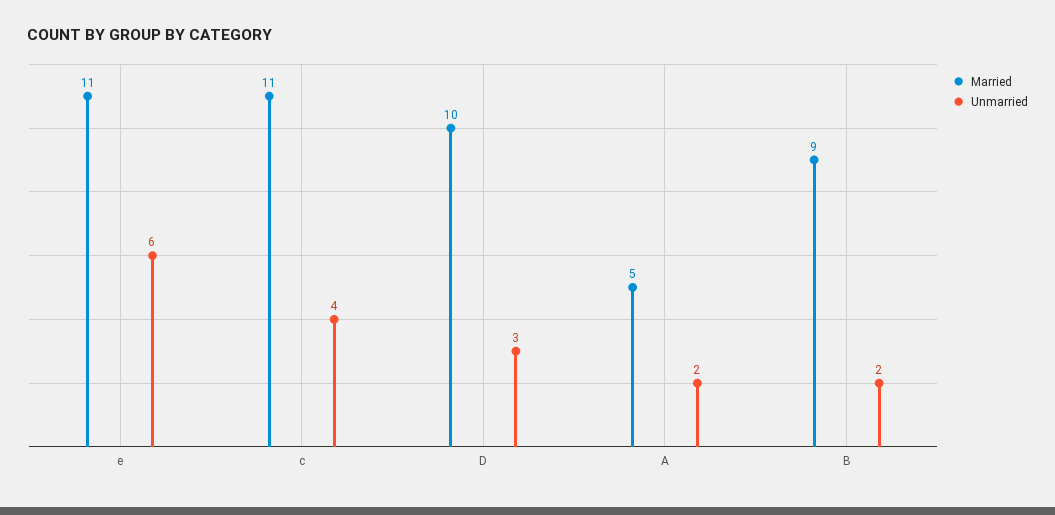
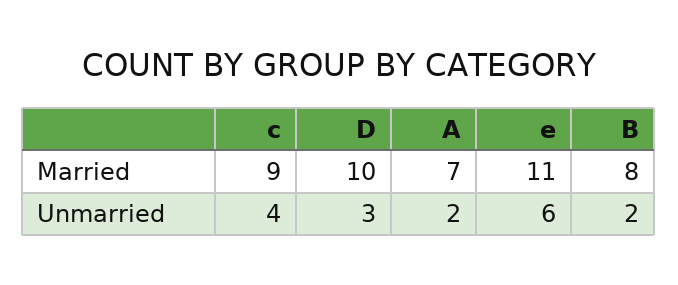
  {
    "Married": {
      "e": 11,
-     "c": 11,
+     "c": 9,
      "D": 10,
-     "A": 5,
+     "A": 7,
-     "B": 9
+     "B": 8
    },
    "Unmarried": {
      "e": 6,
      "c": 4,
      "D": 3,
      "A": 2,
      "B": 2
    }
  }

